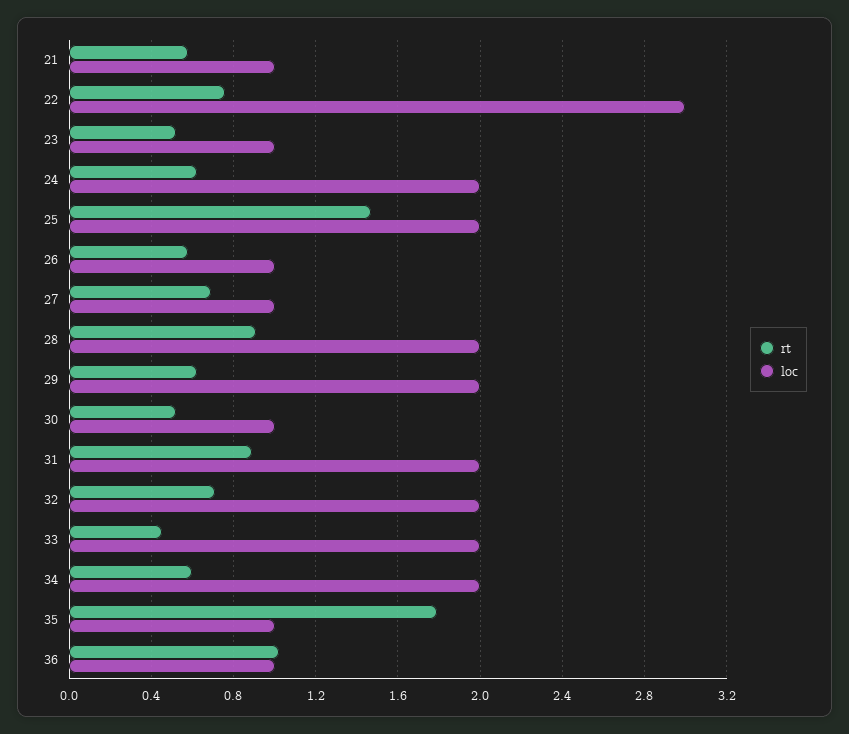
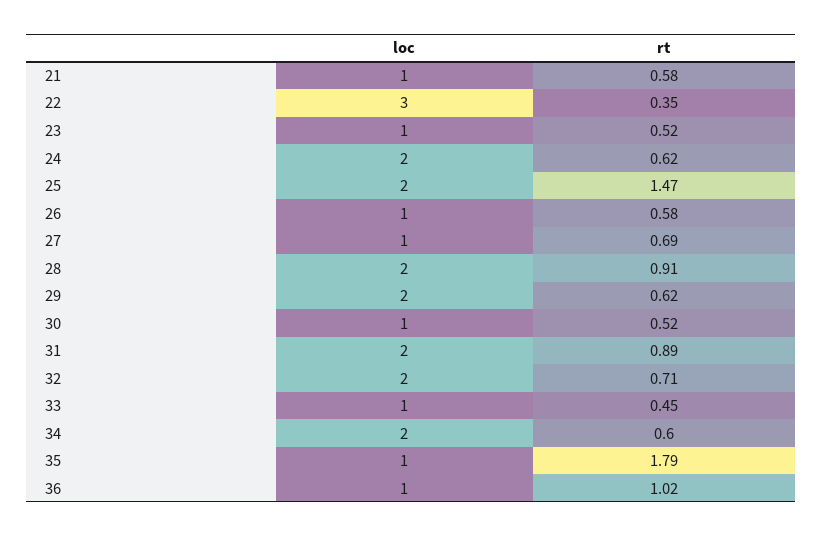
  {
    "rt": {
      "21": 0.58,
-     "22": 0.75,
+     "22": 0.35,
      "23": 0.52,
      "24": 0.62,
      "25": 1.47,
      "26": 0.58,
      "27": 0.69,
      "28": 0.91,
      "29": 0.62,
      "30": 0.52,
      "31": 0.89,
      "32": 0.71,
      "33": 0.45,
      "34": 0.6,
      "35": 1.79,
      "36": 1.02
    },
    "loc": {
      "21": 1,
      "22": 3,
      "23": 1,
      "24": 2,
      "25": 2,
      "26": 1,
      "27": 1,
      "28": 2,
      "29": 2,
      "30": 1,
      "31": 2,
      "32": 2,
-     "33": 2,
+     "33": 1,
      "34": 2,
      "35": 1,
      "36": 1
    }
  }

